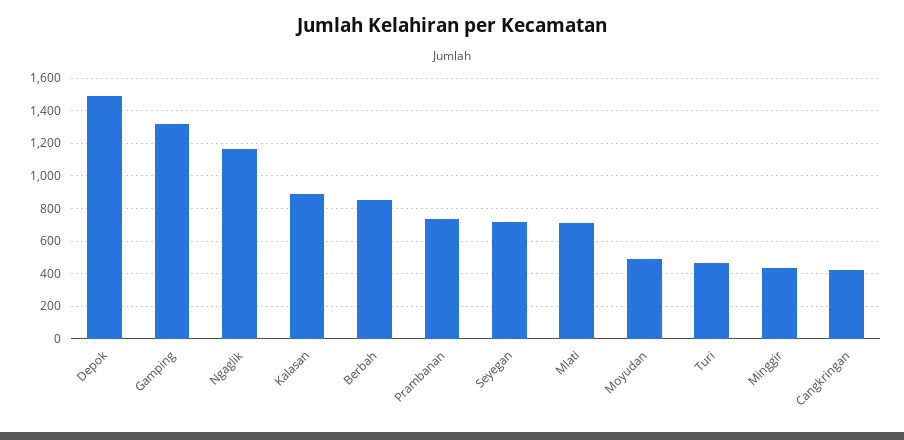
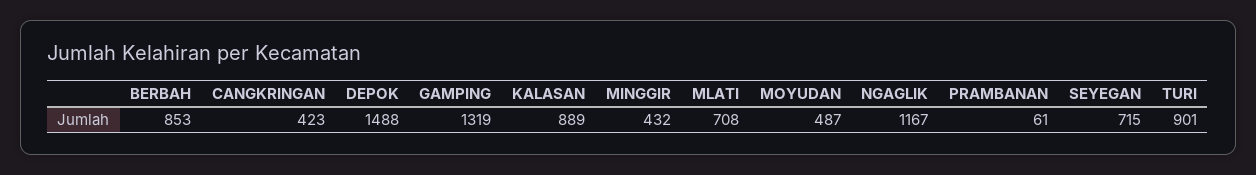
  {
    "Depok": 1488,
    "Gamping": 1319,
    "Ngaglik": 1167,
    "Kalasan": 889,
    "Berbah": 853,
-   "Prambanan": 750,
+   "Prambanan": 61,
    "Seyegan": 715,
    "Mlati": 708,
    "Moyudan": 487,
-   "Turi": 450,
+   "Turi": 901,
    "Minggir": 432,
    "Cangkringan": 423
  }

